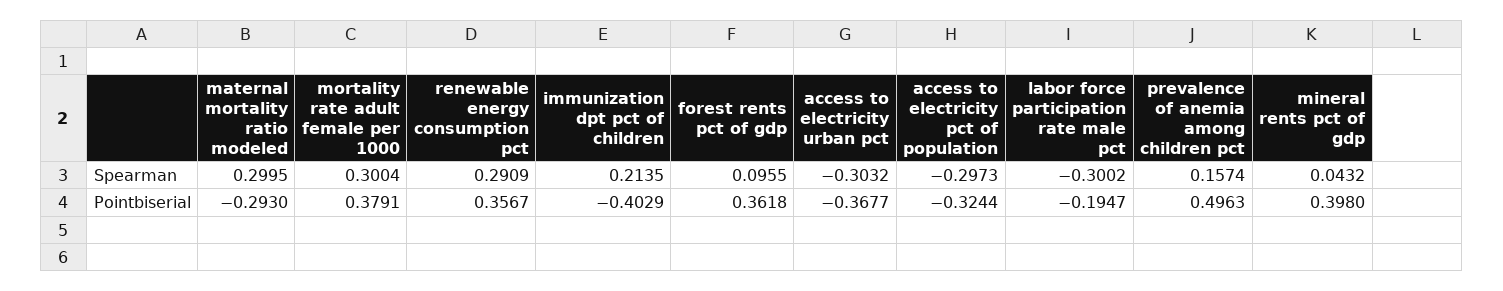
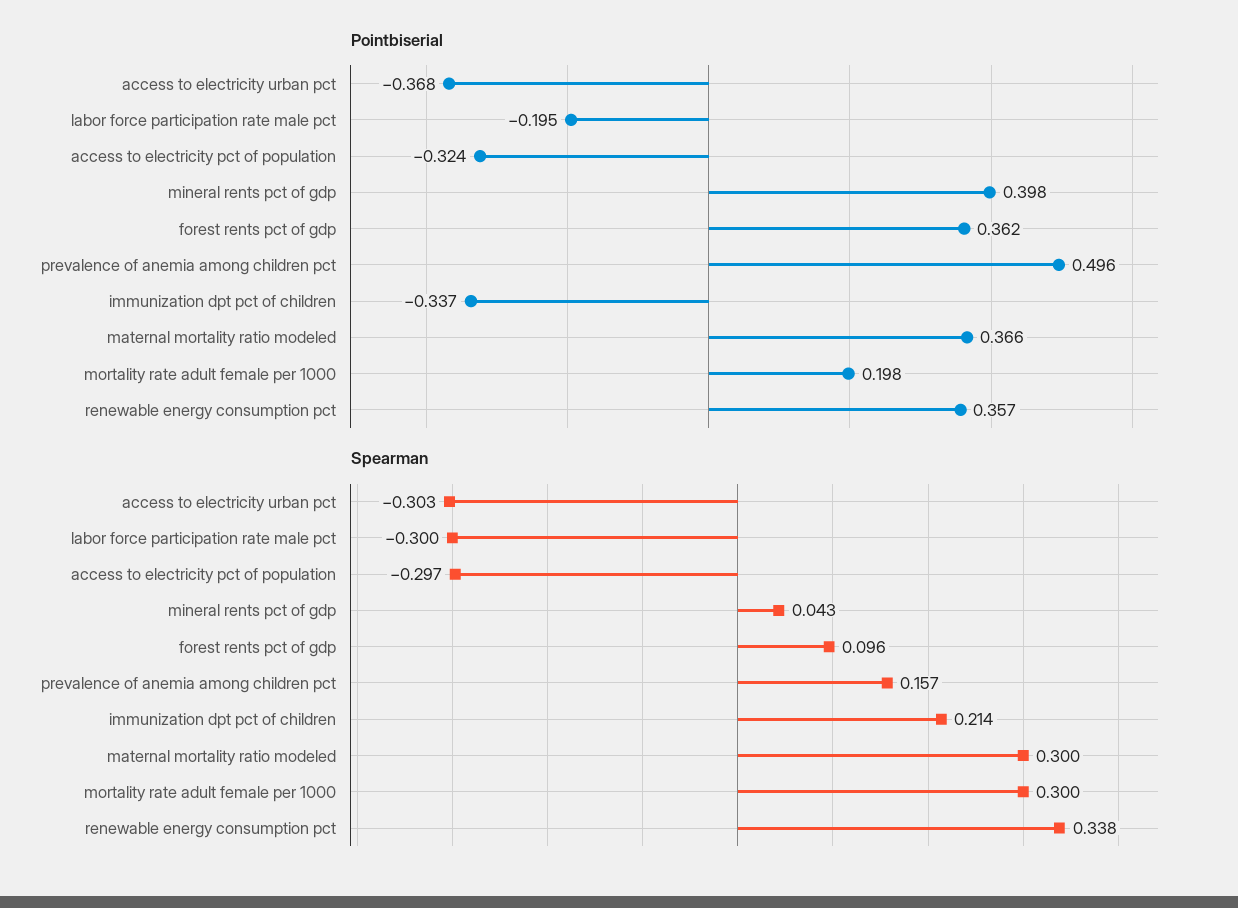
  {
    "Spearman": {
      "maternal mortality ratio modeled": 0.2995,
      "mortality rate adult female per 1000": 0.3004,
-     "renewable energy consumption pct": 0.2909,
+     "renewable energy consumption pct": 0.338,
      "immunization dpt pct of children": 0.2135,
      "forest rents pct of gdp": 0.0955,
      "access to electricity urban pct": -0.3032,
      "access to electricity pct of population": -0.2973,
      "labor force participation rate male pct": -0.3002,
      "prevalence of anemia among children pct": 0.1574,
      "mineral rents pct of gdp": 0.0432
    },
    "Pointbiserial": {
-     "maternal mortality ratio modeled": -0.293,
+     "maternal mortality ratio modeled": 0.366,
-     "mortality rate adult female per 1000": 0.3791,
+     "mortality rate adult female per 1000": 0.198,
      "renewable energy consumption pct": 0.3567,
-     "immunization dpt pct of children": -0.4029,
+     "immunization dpt pct of children": -0.337,
      "forest rents pct of gdp": 0.3618,
      "access to electricity urban pct": -0.3677,
      "access to electricity pct of population": -0.3244,
      "labor force participation rate male pct": -0.1947,
      "prevalence of anemia among children pct": 0.4963,
      "mineral rents pct of gdp": 0.398
    }
  }

